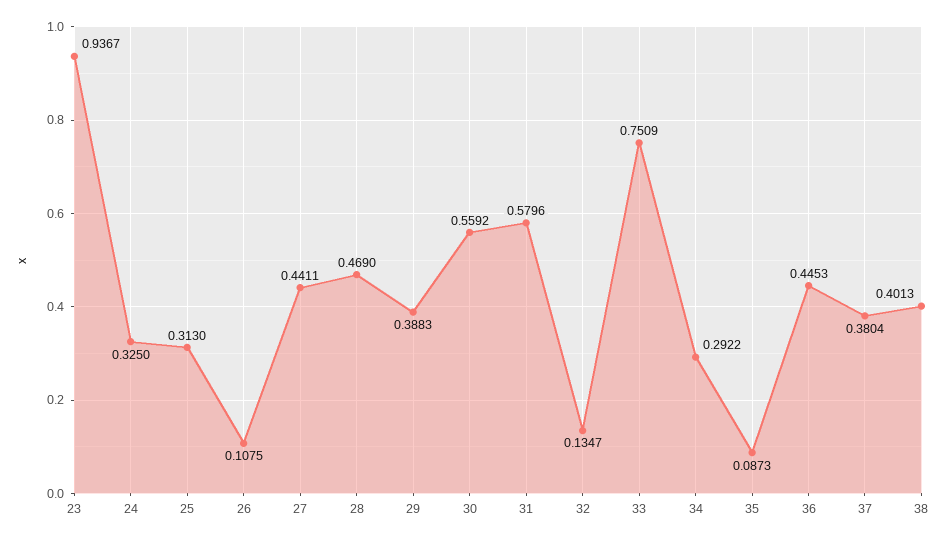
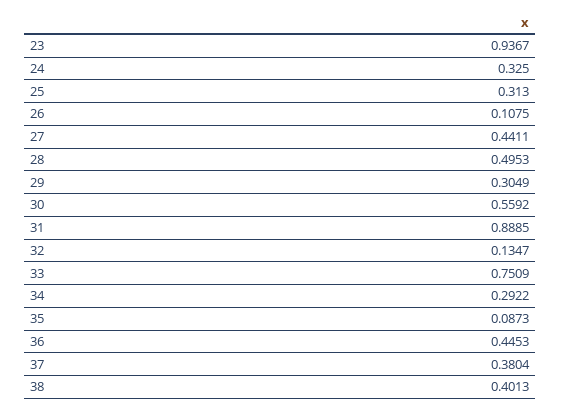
  {
    "23": 0.9367,
    "24": 0.325,
    "25": 0.313,
    "26": 0.1075,
    "27": 0.4411,
-   "28": 0.469,
+   "28": 0.4953,
-   "29": 0.3883,
+   "29": 0.3049,
    "30": 0.5592,
-   "31": 0.5796,
+   "31": 0.8885,
    "32": 0.1347,
    "33": 0.7509,
    "34": 0.2922,
    "35": 0.0873,
    "36": 0.4453,
    "37": 0.3804,
    "38": 0.4013
  }

